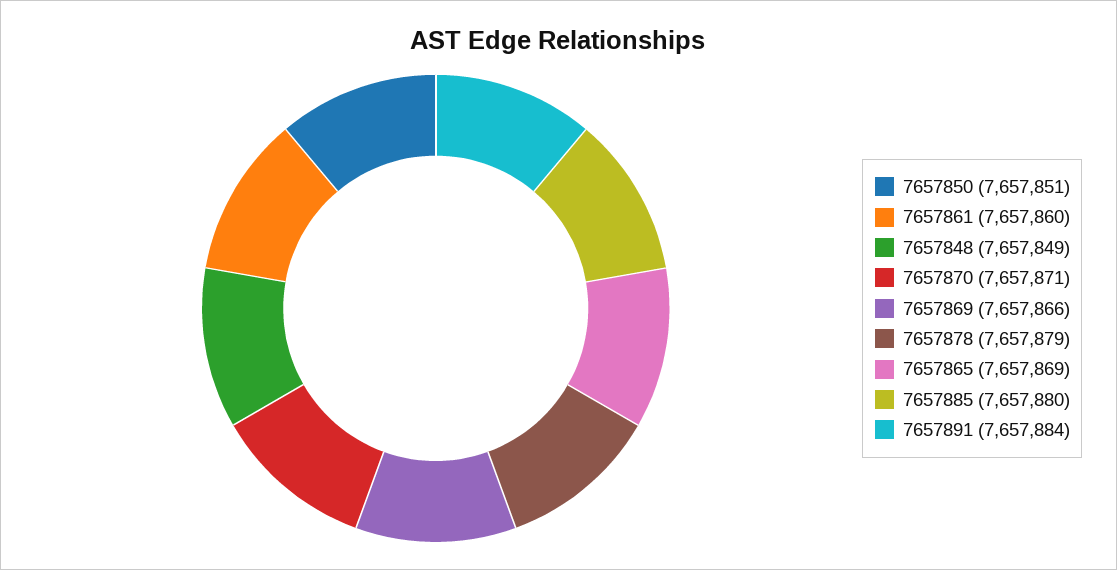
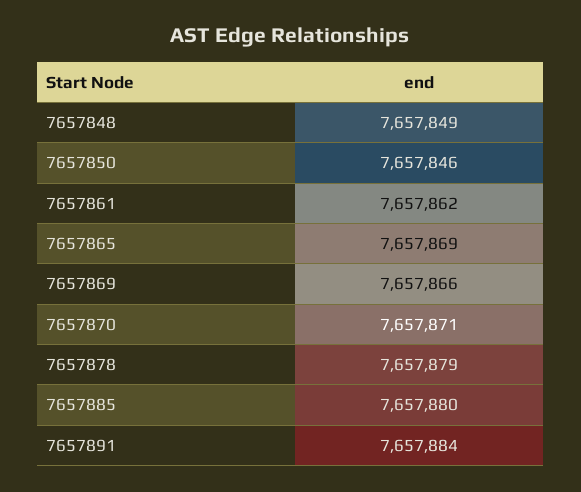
  {
-   "7657850": 7657851,
+   "7657850": 7657846,
-   "7657861": 7657860,
+   "7657861": 7657862,
    "7657848": 7657849,
    "7657870": 7657871,
    "7657869": 7657866,
    "7657878": 7657879,
    "7657865": 7657869,
    "7657885": 7657880,
    "7657891": 7657884
  }

